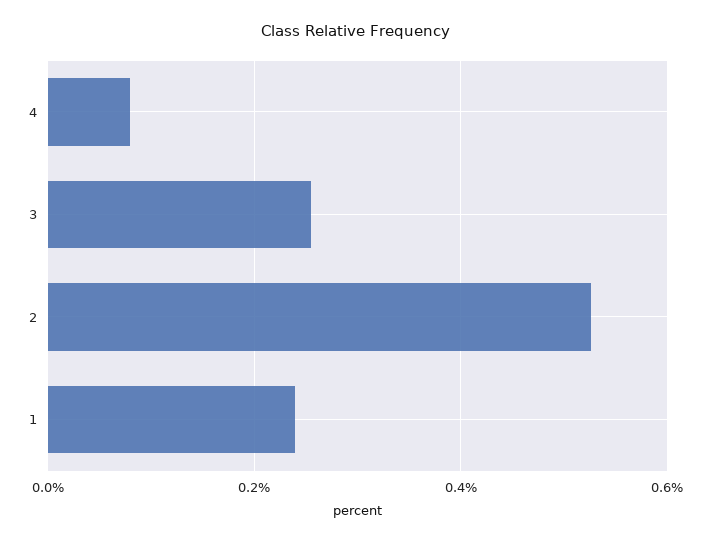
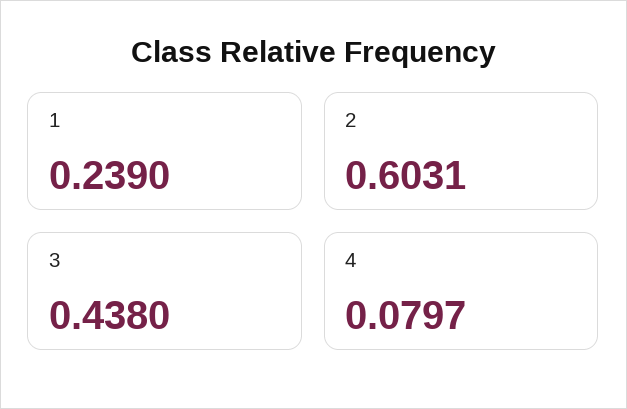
  {
    "4": 0.0797,
-   "3": 0.26,
+   "3": 0.438,
-   "2": 0.52,
+   "2": 0.6031,
    "1": 0.239
  }

